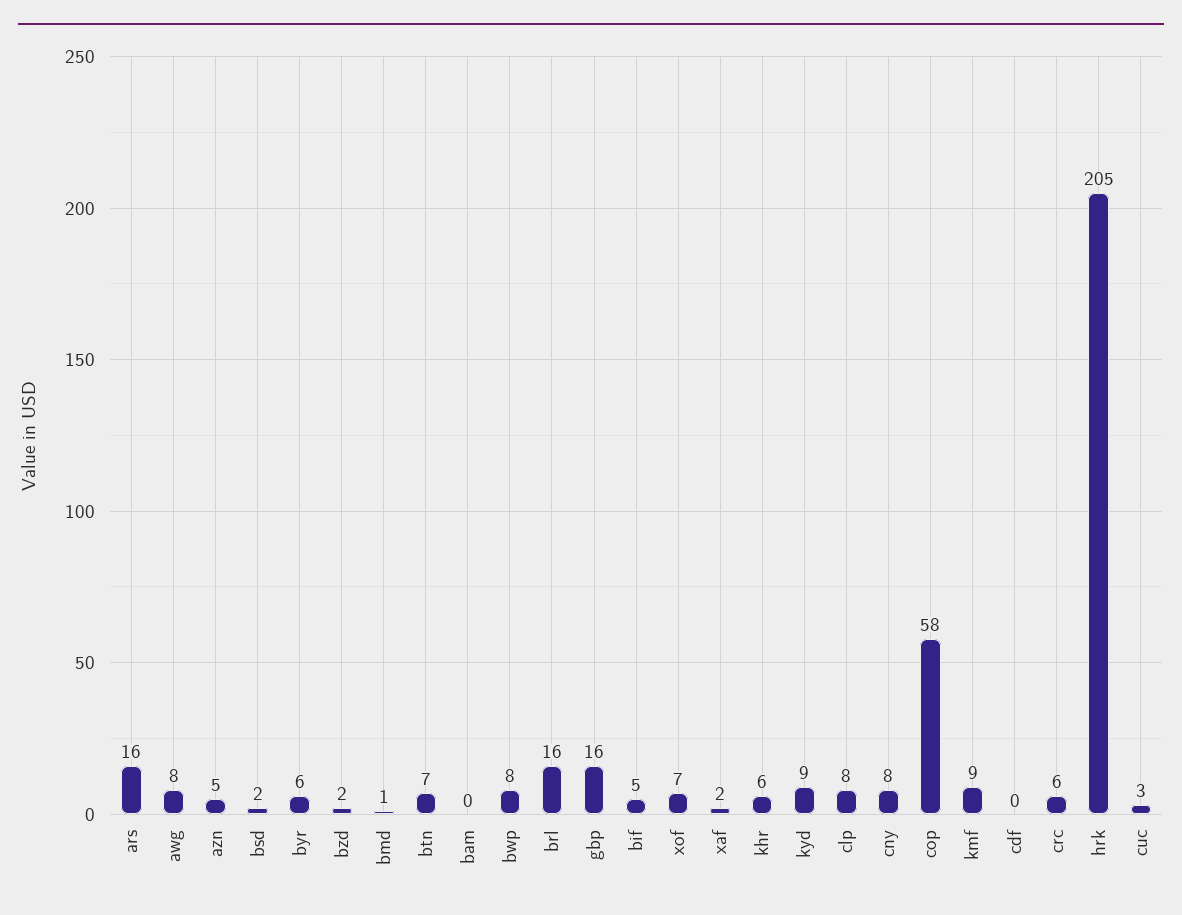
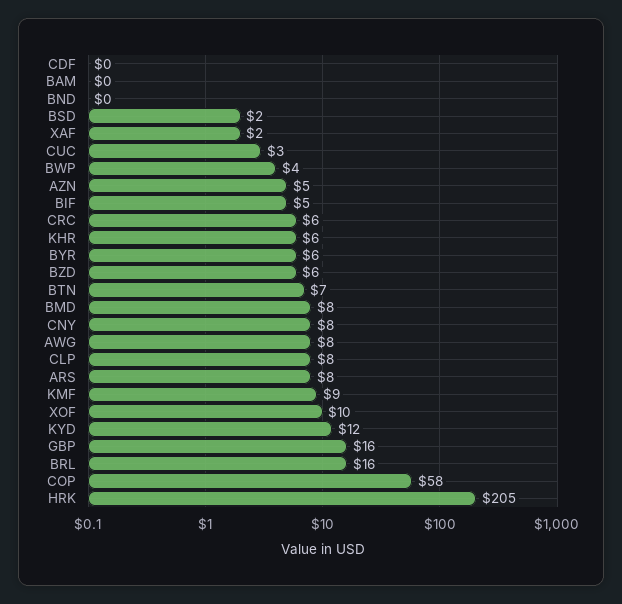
  {
-   "ars": 16,
+   "ars": 8,
    "awg": 8,
    "azn": 5,
    "bsd": 2,
    "byr": 6,
-   "bzd": 2,
+   "bzd": 6,
-   "bmd": 1,
+   "bmd": 8,
    "btn": 7,
    "bam": 0,
-   "bwp": 8,
+   "bwp": 4,
    "brl": 16,
    "gbp": 16,
    "bif": 5,
-   "xof": 7,
+   "xof": 10,
    "xaf": 2,
    "khr": 6,
-   "kyd": 9,
+   "kyd": 12,
    "clp": 8,
    "cny": 8,
    "cop": 58,
    "kmf": 9,
    "cdf": 0,
    "crc": 6,
    "hrk": 205,
-   "cuc": 3
+   "cuc": 3,
+   "BND": 0
  }

